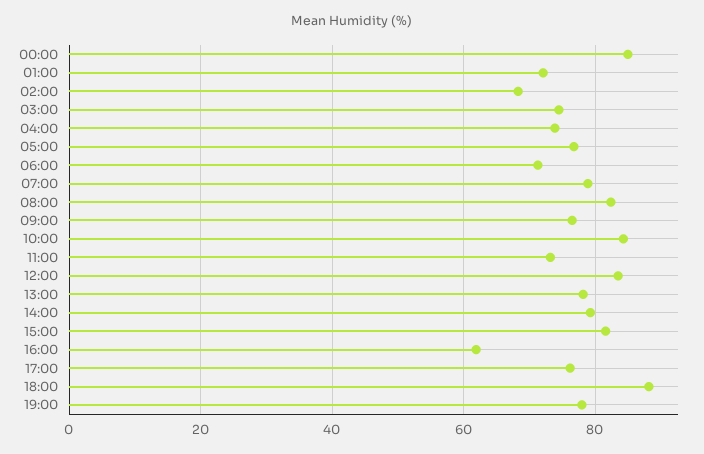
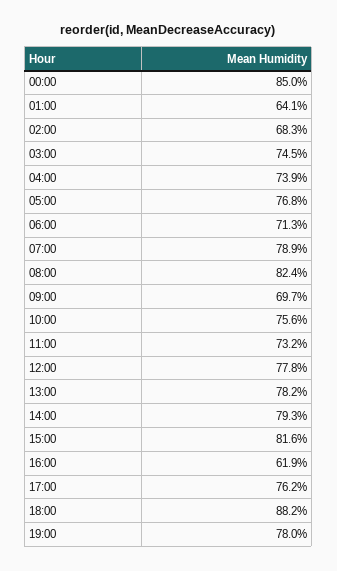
  {
    "00:00": 85,
-   "01:00": 72,
+   "01:00": 64.1,
    "02:00": 68.3,
    "03:00": 74.5,
    "04:00": 73.9,
    "05:00": 76.8,
    "06:00": 71.3,
    "07:00": 78.9,
    "08:00": 82.4,
-   "09:00": 76,
+   "09:00": 69.7,
-   "10:00": 84,
+   "10:00": 75.6,
    "11:00": 73.2,
-   "12:00": 84,
+   "12:00": 77.8,
    "13:00": 78.2,
    "14:00": 79.3,
    "15:00": 81.6,
    "16:00": 61.9,
    "17:00": 76.2,
    "18:00": 88.2,
    "19:00": 78
  }

